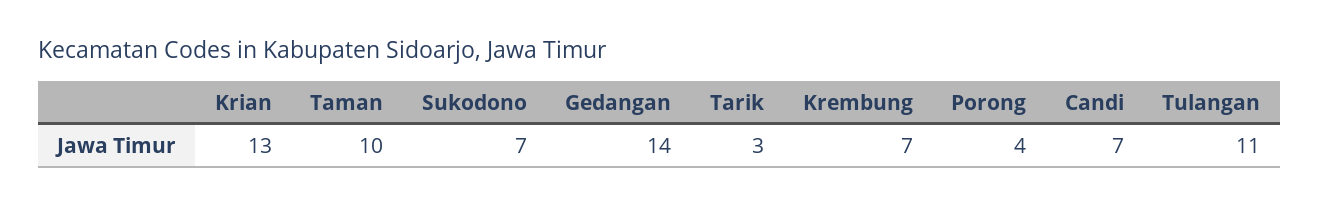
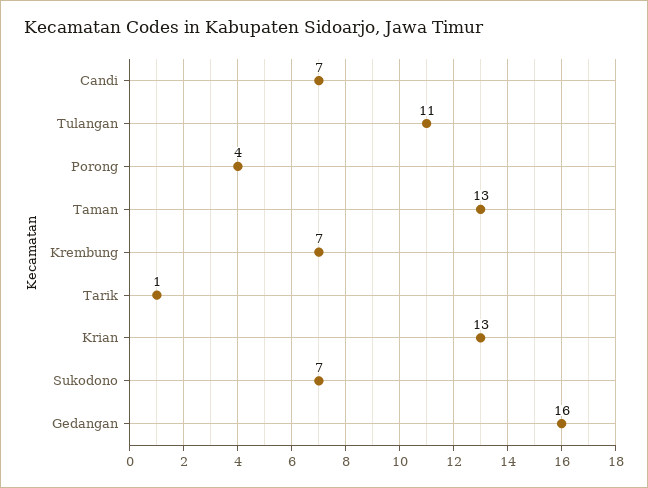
  {
    "Krian": 13,
-   "Taman": 10,
+   "Taman": 13,
    "Sukodono": 7,
-   "Gedangan": 14,
+   "Gedangan": 16,
-   "Tarik": 3,
+   "Tarik": 1,
    "Krembung": 7,
    "Porong": 4,
    "Candi": 7,
    "Tulangan": 11
  }

